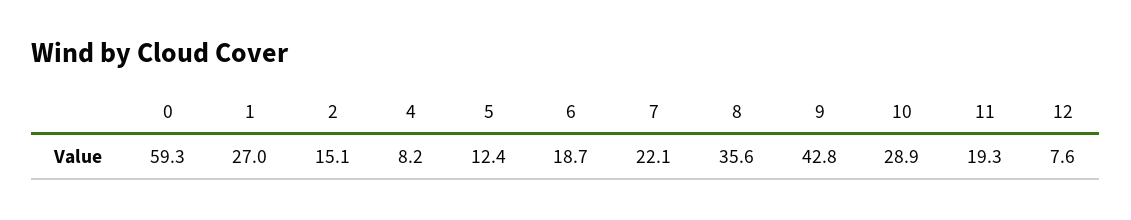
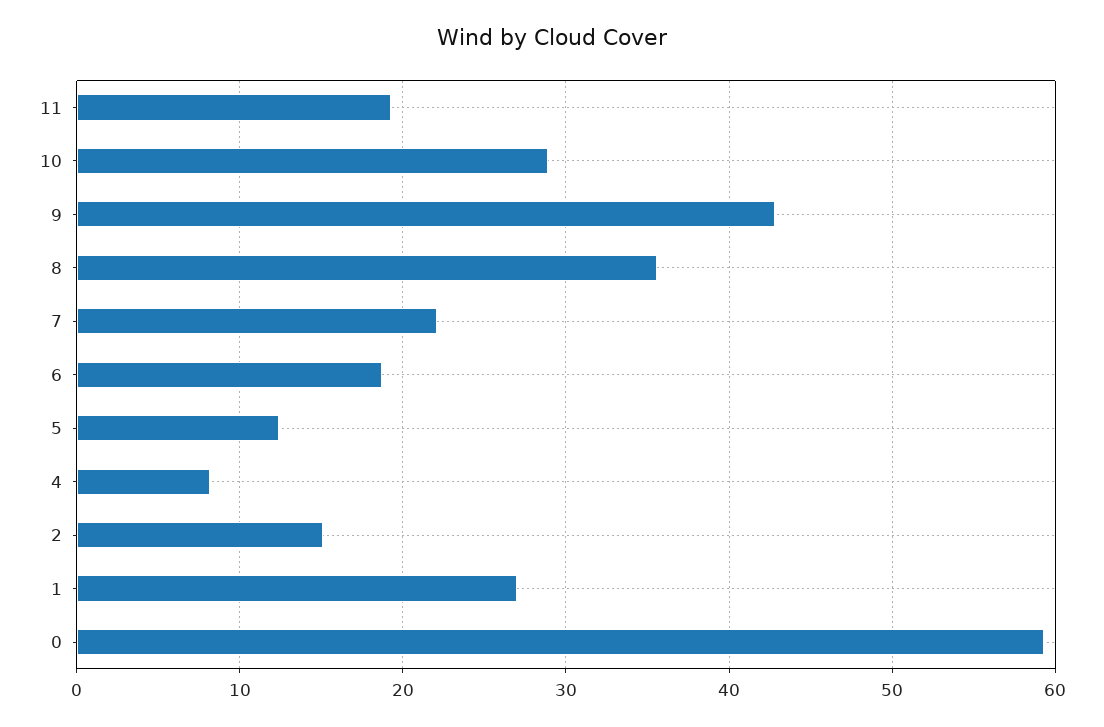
  {
    "0": 59.3,
    "1": 27,
    "2": 15.1,
    "4": 8.2,
    "5": 12.4,
    "6": 18.7,
    "7": 22.1,
    "8": 35.6,
    "9": 42.8,
    "10": 28.9,
-   "11": 19.3,
+   "11": 19.3
-   "12": 7.6
  }

